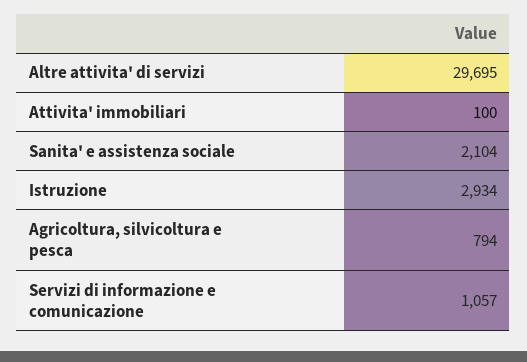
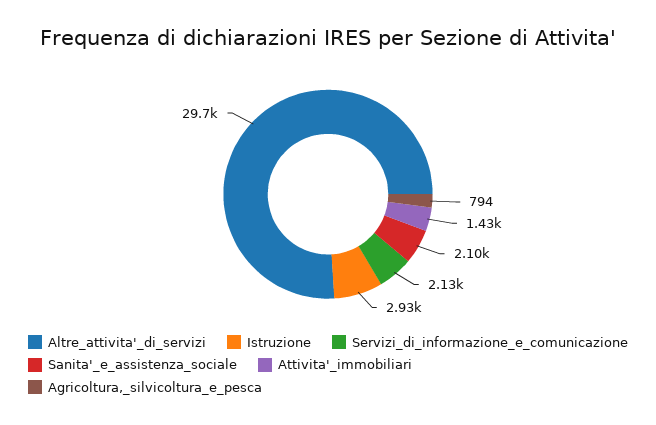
  {
    "Altre attivita' di servizi": 29695,
-   "Attivita' immobiliari": 100,
+   "Attivita' immobiliari": 1430,
    "Sanita' e assistenza sociale": 2104,
    "Istruzione": 2934,
    "Agricoltura, silvicoltura e pesca": 794,
-   "Servizi di informazione e comunicazione": 1057
+   "Servizi di informazione e comunicazione": 2130
  }

